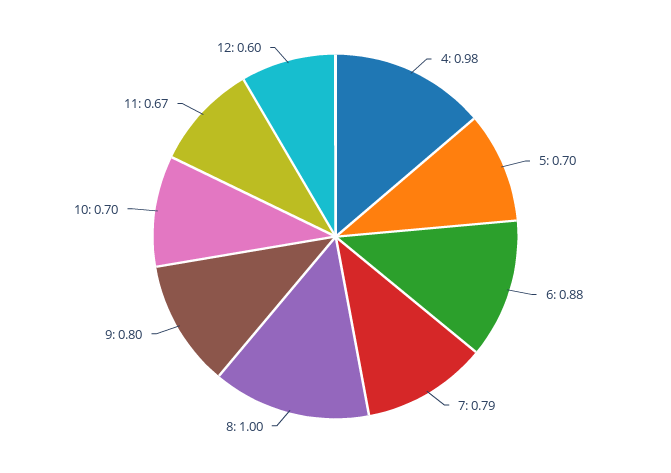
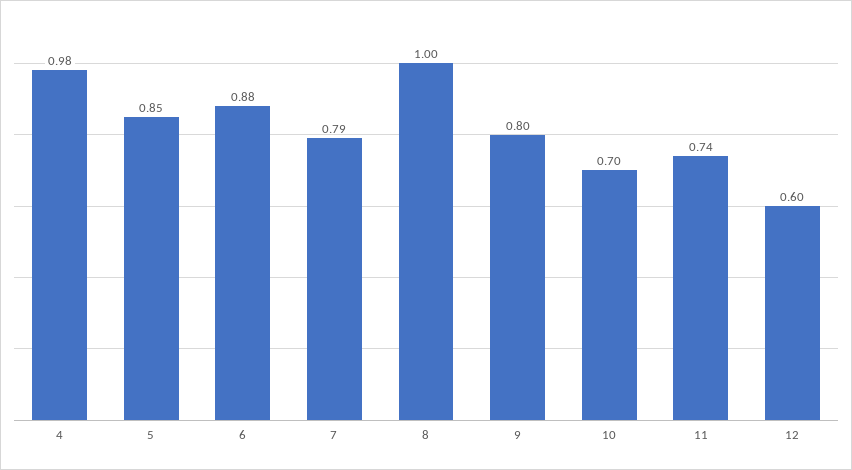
  {
    "4": 0.98,
-   "5": 0.7,
+   "5": 0.85,
    "6": 0.88,
    "7": 0.79,
    "8": 1,
    "9": 0.8,
    "10": 0.7,
-   "11": 0.67,
+   "11": 0.74,
    "12": 0.6
  }

